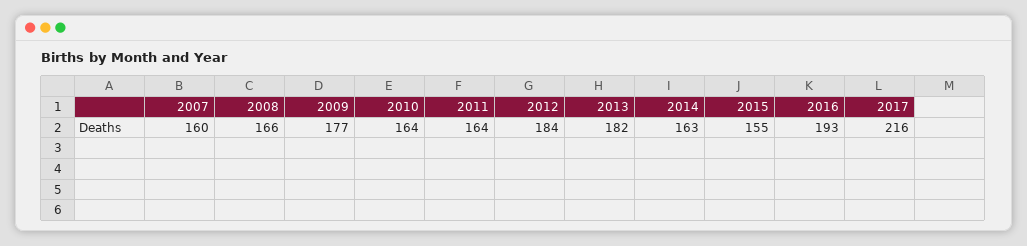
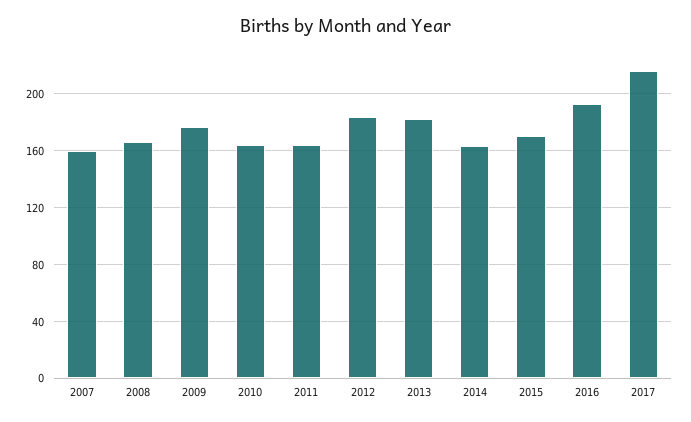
  {
    "2007": 160,
    "2008": 166,
    "2009": 177,
    "2010": 164,
    "2011": 164,
    "2012": 184,
    "2013": 182,
    "2014": 163,
-   "2015": 155,
+   "2015": 170,
    "2016": 193,
    "2017": 216
  }

